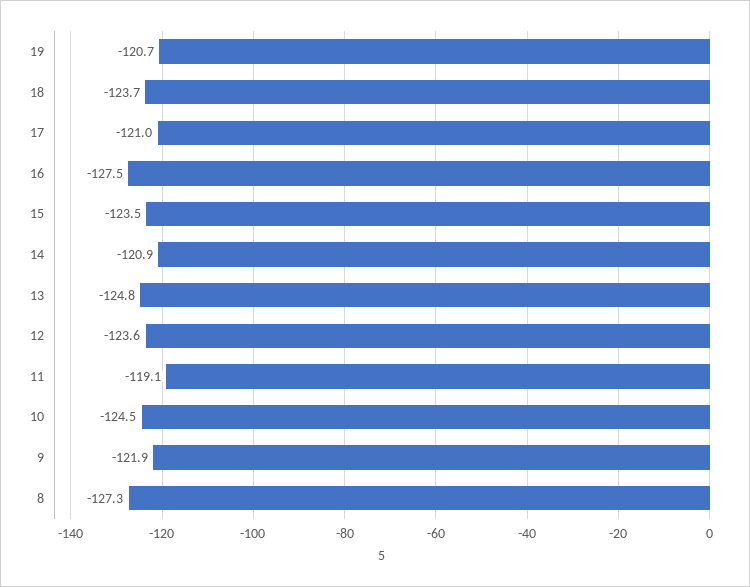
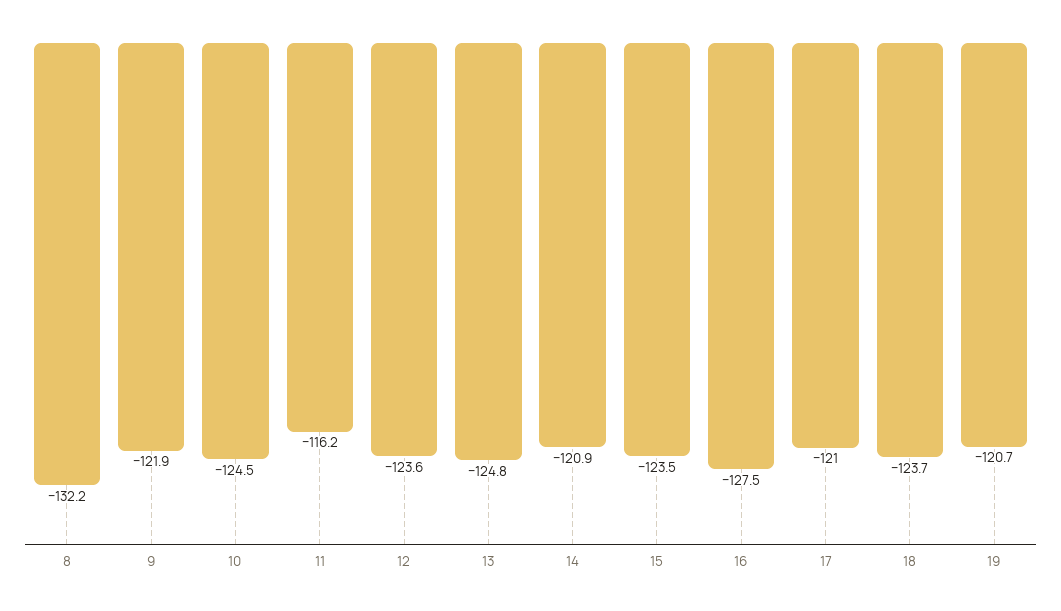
  {
    "19": -120.7,
    "18": -123.7,
    "17": -121,
    "16": -127.5,
    "15": -123.5,
    "14": -120.9,
    "13": -124.8,
    "12": -123.6,
-   "11": -119.1,
+   "11": -116.2,
    "10": -124.5,
    "9": -121.9,
-   "8": -127.3
+   "8": -132.2
  }

